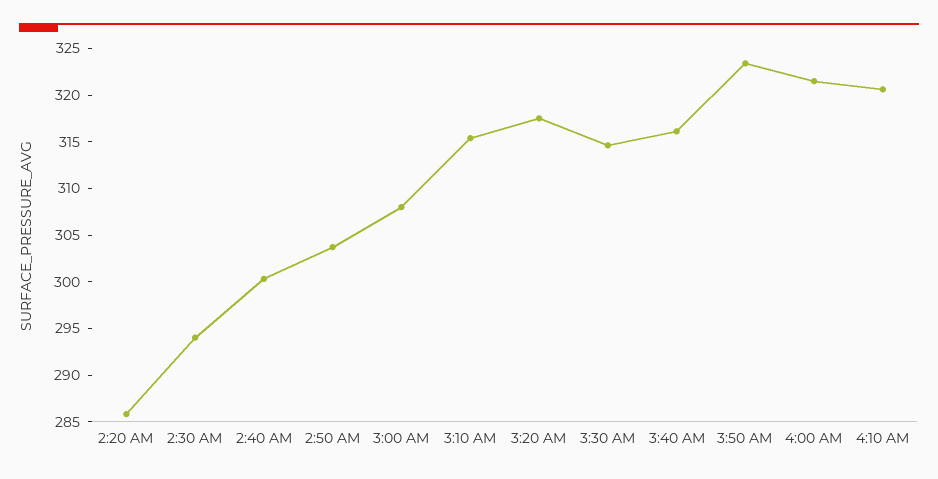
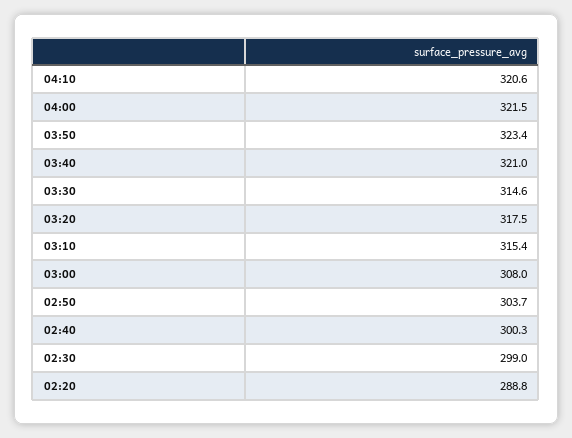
  {
-   "2:20 AM": 286,
+   "2:20 AM": 288.8,
-   "2:30 AM": 294,
+   "2:30 AM": 299,
    "2:40 AM": 300.3,
    "2:50 AM": 303.7,
    "3:00 AM": 308,
    "3:10 AM": 315.4,
    "3:20 AM": 317.5,
    "3:30 AM": 314.6,
-   "3:40 AM": 316,
+   "3:40 AM": 321,
    "3:50 AM": 323.4,
    "4:00 AM": 321.5,
    "4:10 AM": 320.6
  }

